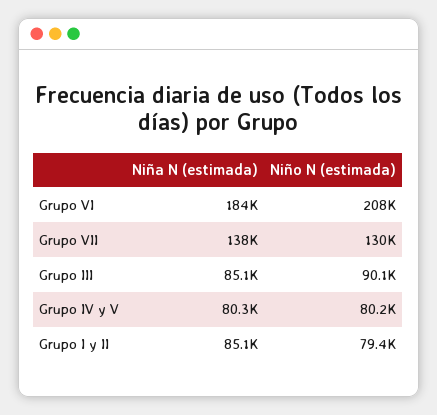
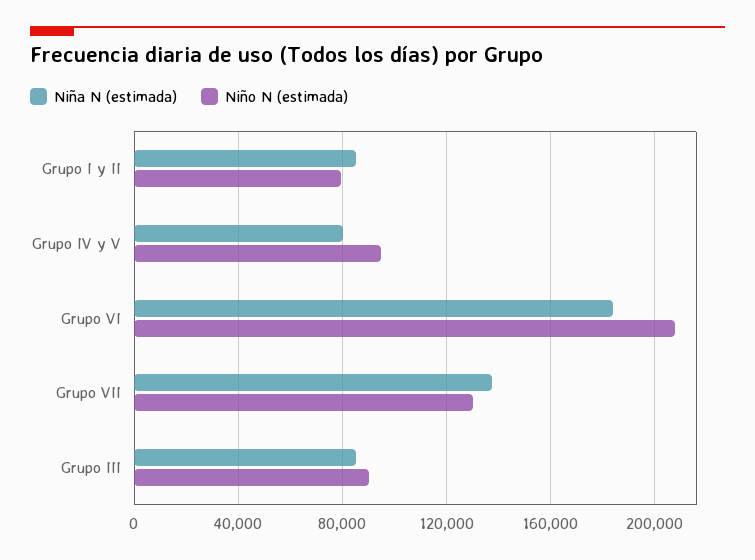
  {
    "Niña N (estimada)": {
      "Grupo VI": 184000,
      "Grupo VII": 138000,
      "Grupo III": 85100,
      "Grupo IV y V": 80300,
      "Grupo I y II": 85100
    },
    "Niño N (estimada)": {
      "Grupo VI": 208000,
      "Grupo VII": 130000,
      "Grupo III": 90100,
-     "Grupo IV y V": 80200,
+     "Grupo IV y V": 95000,
      "Grupo I y II": 79400
    }
  }

